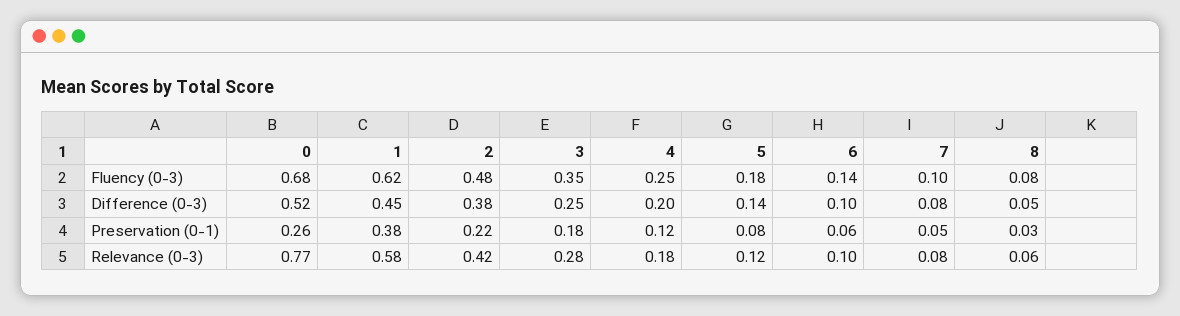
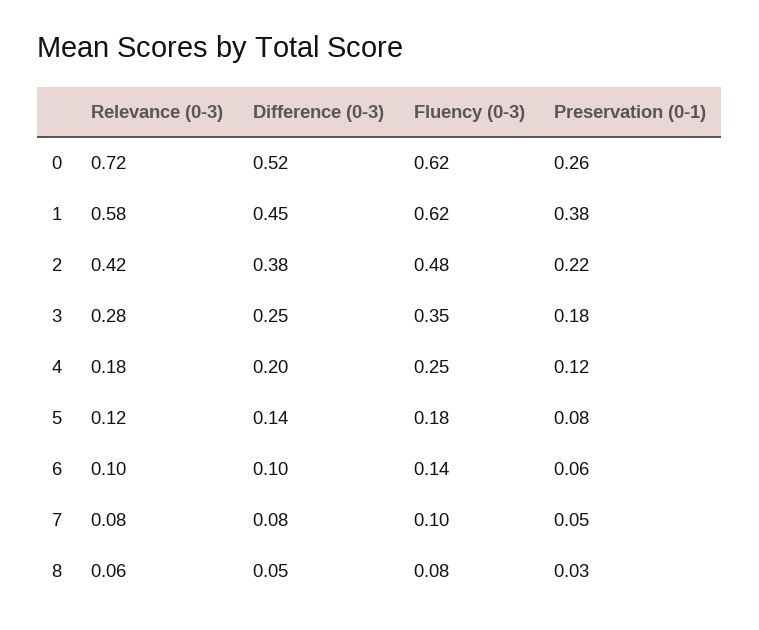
  {
    "0": {
-     "Fluency (0-3)": 0.68,
+     "Fluency (0-3)": 0.62,
      "Difference (0-3)": 0.52,
      "Preservation (0-1)": 0.26,
-     "Relevance (0-3)": 0.77
+     "Relevance (0-3)": 0.72
    },
    "1": {
      "Fluency (0-3)": 0.62,
      "Difference (0-3)": 0.45,
      "Preservation (0-1)": 0.38,
      "Relevance (0-3)": 0.58
    },
    "2": {
      "Fluency (0-3)": 0.48,
      "Difference (0-3)": 0.38,
      "Preservation (0-1)": 0.22,
      "Relevance (0-3)": 0.42
    },
    "3": {
      "Fluency (0-3)": 0.35,
      "Difference (0-3)": 0.25,
      "Preservation (0-1)": 0.18,
      "Relevance (0-3)": 0.28
    },
    "4": {
      "Fluency (0-3)": 0.25,
      "Difference (0-3)": 0.2,
      "Preservation (0-1)": 0.12,
      "Relevance (0-3)": 0.18
    },
    "5": {
      "Fluency (0-3)": 0.18,
      "Difference (0-3)": 0.14,
      "Preservation (0-1)": 0.08,
      "Relevance (0-3)": 0.12
    },
    "6": {
      "Fluency (0-3)": 0.14,
      "Difference (0-3)": 0.1,
      "Preservation (0-1)": 0.06,
      "Relevance (0-3)": 0.1
    },
    "7": {
      "Fluency (0-3)": 0.1,
      "Difference (0-3)": 0.08,
      "Preservation (0-1)": 0.05,
      "Relevance (0-3)": 0.08
    },
    "8": {
      "Fluency (0-3)": 0.08,
      "Difference (0-3)": 0.05,
      "Preservation (0-1)": 0.03,
      "Relevance (0-3)": 0.06
    }
  }

